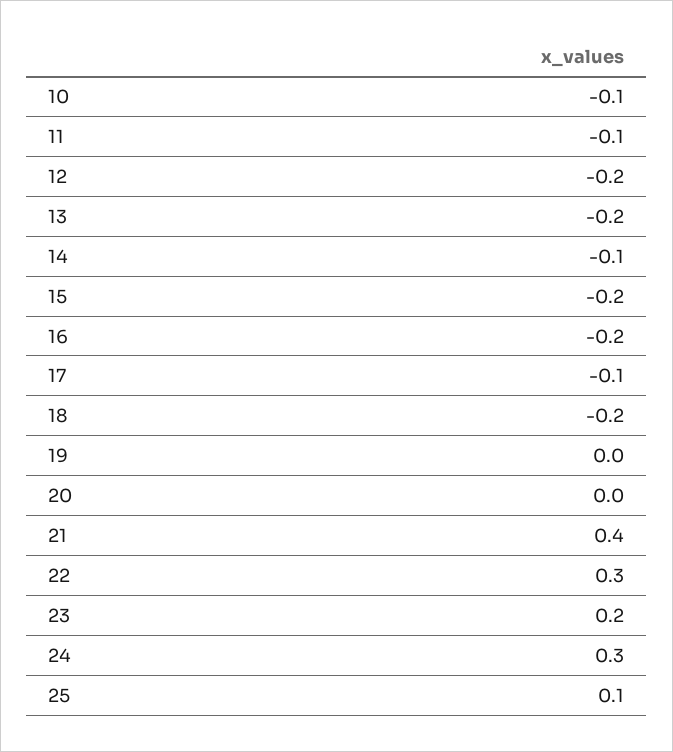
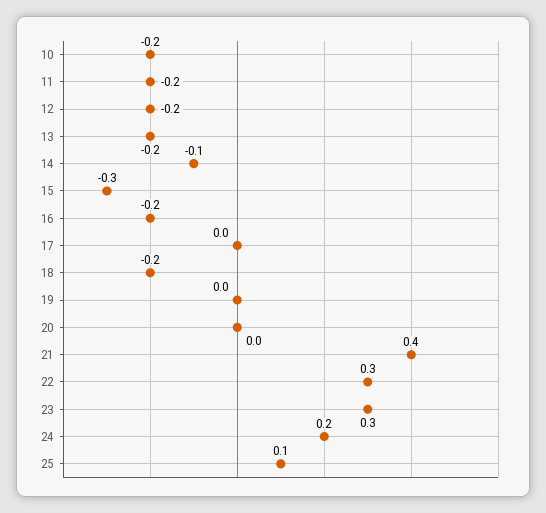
  {
-   "10": -0.1,
+   "10": -0.2,
-   "11": -0.1,
+   "11": -0.2,
    "12": -0.2,
    "13": -0.2,
    "14": -0.1,
-   "15": -0.2,
+   "15": -0.3,
    "16": -0.2,
-   "17": -0.1,
+   "17": 0,
    "18": -0.2,
    "19": 0,
    "20": 0,
    "21": 0.4,
    "22": 0.3,
-   "23": 0.2,
+   "23": 0.3,
-   "24": 0.3,
+   "24": 0.2,
    "25": 0.1
  }

